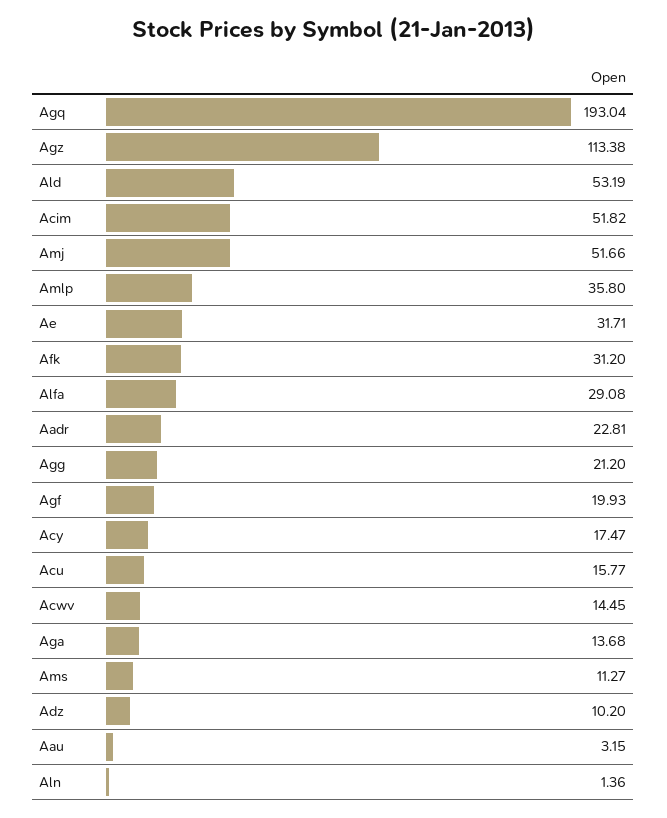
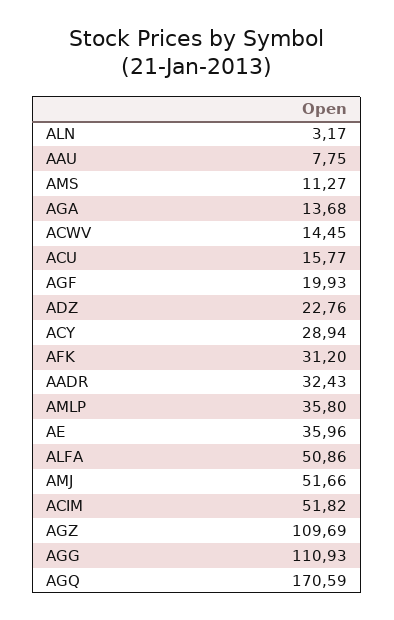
  {
-   "Agq": 193.04,
+   "Agq": 170.59,
-   "Agz": 113.38,
+   "Agz": 109.69,
-   "Ald": 53.19,
    "Acim": 51.82,
    "Amj": 51.66,
    "Amlp": 35.8,
-   "Ae": 31.71,
+   "Ae": 35.96,
    "Afk": 31.2,
-   "Alfa": 29.08,
+   "Alfa": 50.86,
-   "Aadr": 22.81,
+   "Aadr": 32.43,
-   "Agg": 21.2,
+   "Agg": 110.93,
    "Agf": 19.93,
-   "Acy": 17.47,
+   "Acy": 28.94,
    "Acu": 15.77,
    "Acwv": 14.45,
    "Aga": 13.68,
    "Ams": 11.27,
-   "Adz": 10.2,
+   "Adz": 22.76,
-   "Aau": 3.15,
+   "Aau": 7.75,
-   "Aln": 1.36
+   "Aln": 3.17
  }

